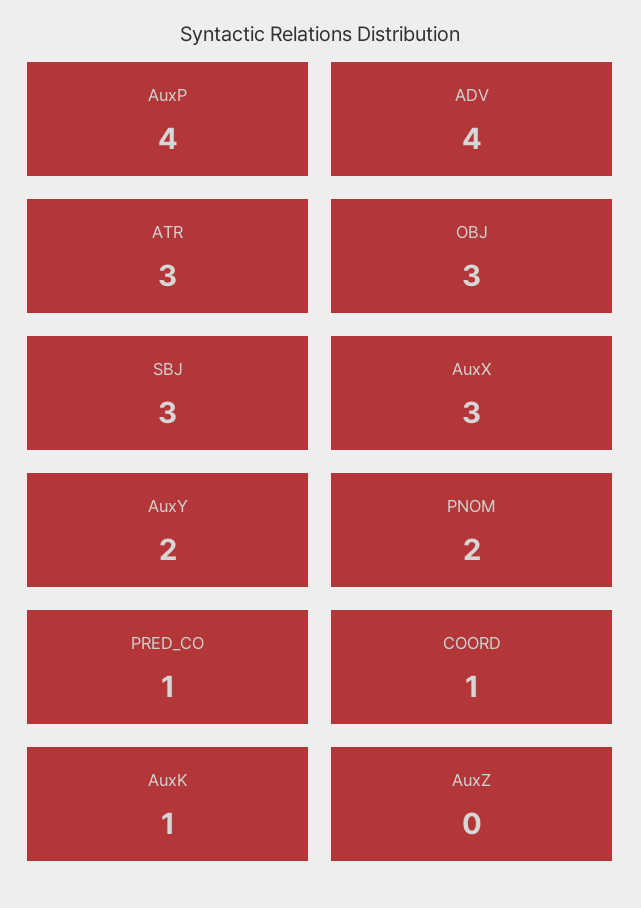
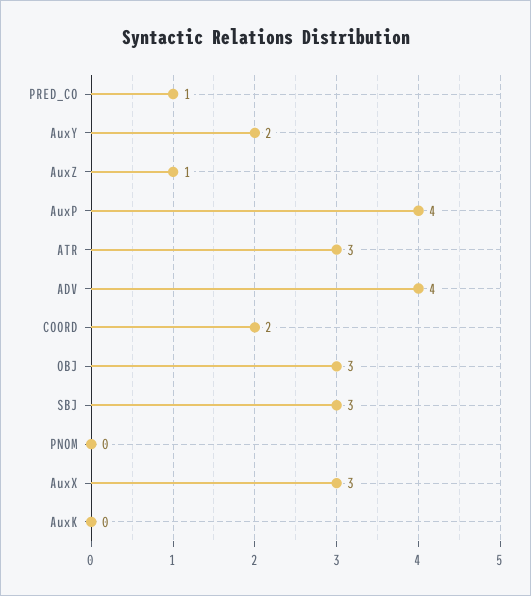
  {
    "AuxP": 4,
    "ADV": 4,
    "ATR": 3,
    "OBJ": 3,
    "SBJ": 3,
    "AuxX": 3,
    "AuxY": 2,
-   "PNOM": 2,
+   "PNOM": 0,
    "PRED_CO": 1,
-   "COORD": 1,
+   "COORD": 2,
-   "AuxK": 1,
+   "AuxK": 0,
-   "AuxZ": 0
+   "AuxZ": 1
  }

